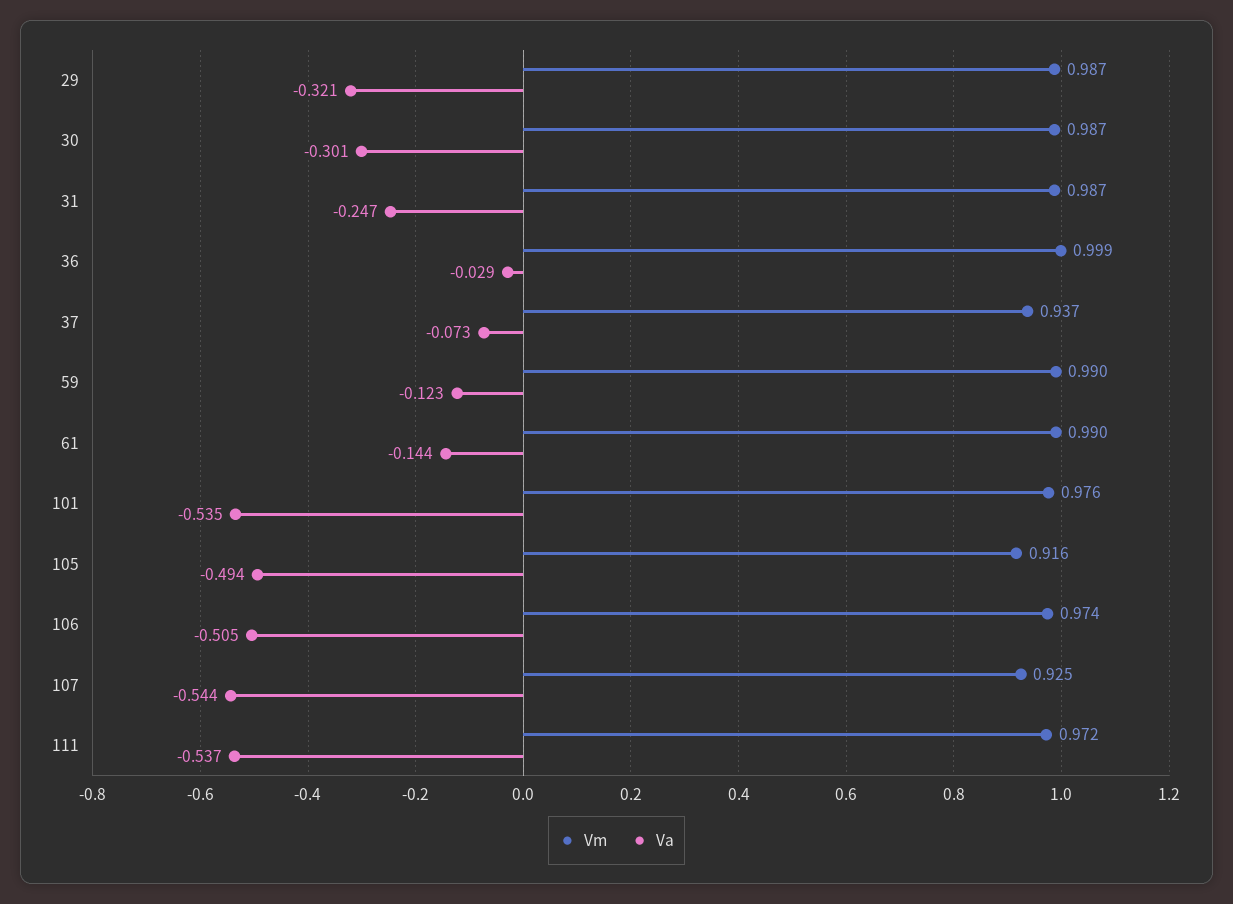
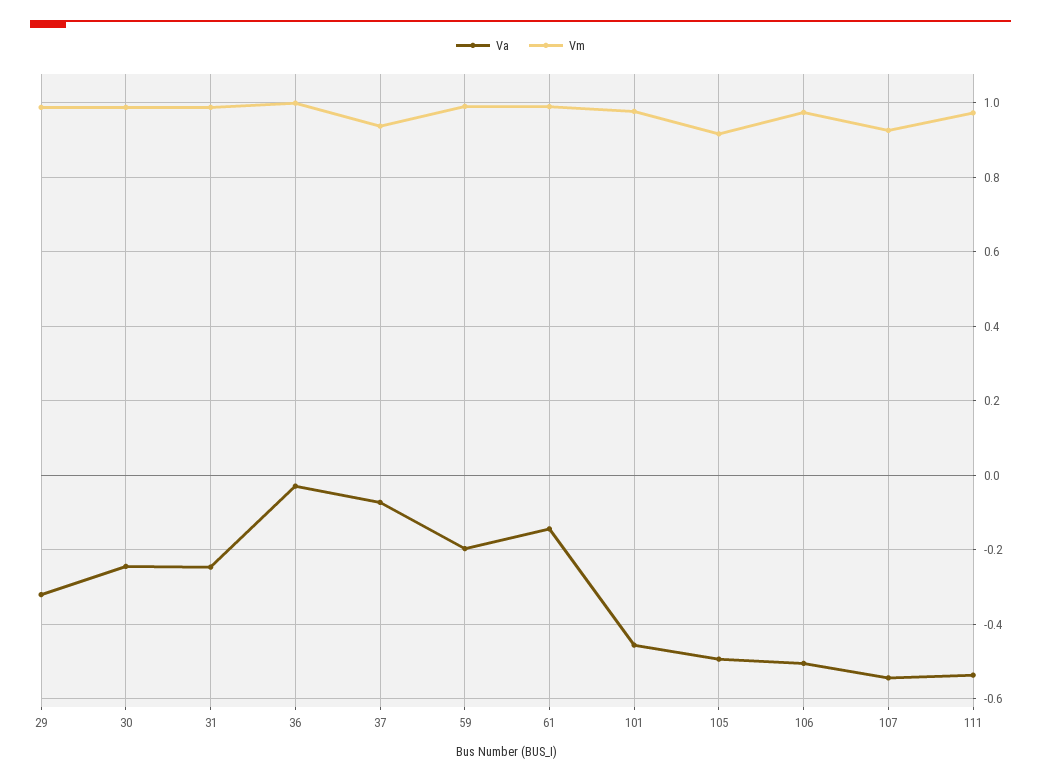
  {
    "Vm": {
      "29": 0.987,
      "30": 0.987,
      "31": 0.987,
      "36": 0.999,
      "37": 0.937,
      "59": 0.99,
      "61": 0.99,
      "101": 0.976,
      "105": 0.916,
      "106": 0.974,
      "107": 0.925,
      "111": 0.972
    },
    "Va": {
      "29": -0.321,
-     "30": -0.301,
+     "30": -0.24,
      "31": -0.247,
      "36": -0.029,
      "37": -0.073,
-     "59": -0.123,
+     "59": -0.2,
      "61": -0.144,
-     "101": -0.535,
+     "101": -0.46,
      "105": -0.494,
      "106": -0.505,
      "107": -0.544,
      "111": -0.537
    }
  }

